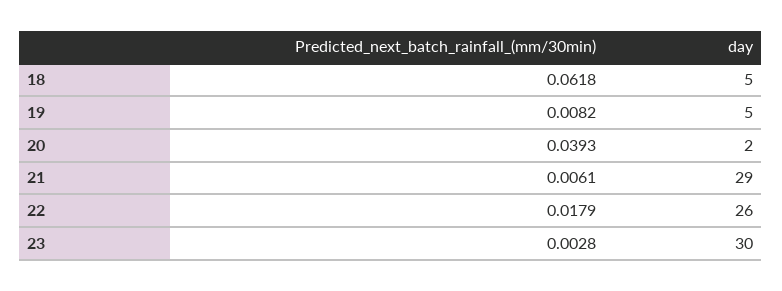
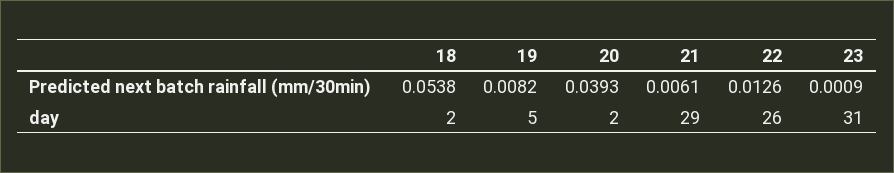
  {
    "Predicted_next_batch_rainfall_(mm/30min)": {
-     "18": 0.0618,
+     "18": 0.0538,
      "19": 0.0082,
      "20": 0.0393,
      "21": 0.0061,
-     "22": 0.0179,
+     "22": 0.0126,
-     "23": 0.0028
+     "23": 0.0009
    },
    "day": {
-     "18": 5,
+     "18": 2,
      "19": 5,
      "20": 2,
      "21": 29,
      "22": 26,
-     "23": 30
+     "23": 31
    }
  }

